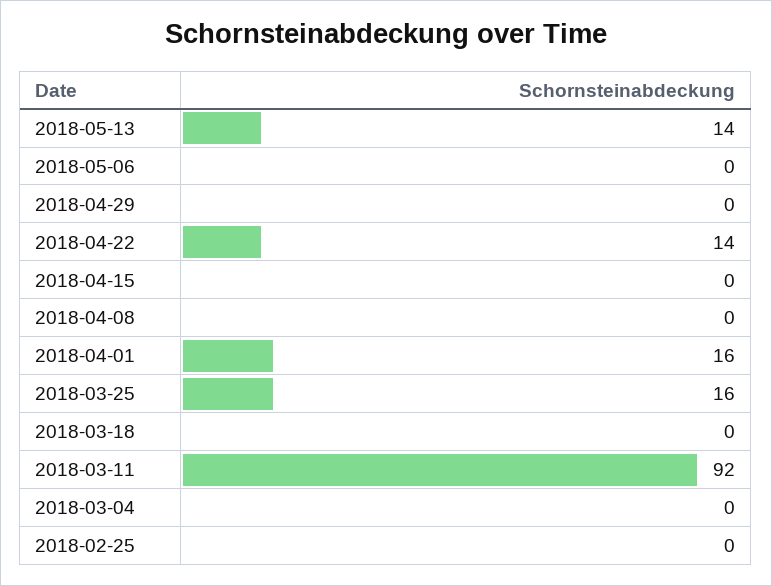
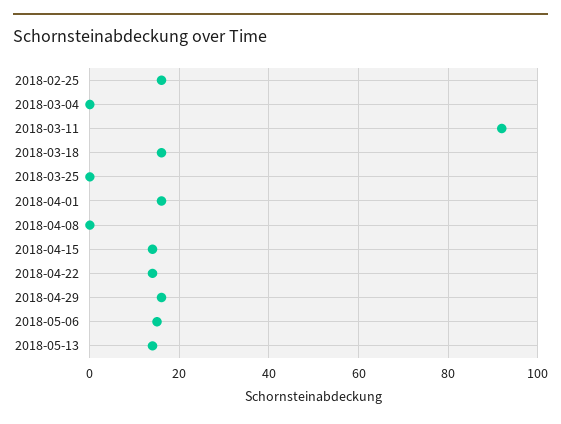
  {
    "2018-05-13": 14,
-   "2018-05-06": 0,
+   "2018-05-06": 15,
-   "2018-04-29": 0,
+   "2018-04-29": 15,
    "2018-04-22": 14,
-   "2018-04-15": 0,
+   "2018-04-15": 15,
    "2018-04-08": 0,
    "2018-04-01": 16,
-   "2018-03-25": 16,
+   "2018-03-25": 0,
-   "2018-03-18": 0,
+   "2018-03-18": 15,
    "2018-03-11": 92,
    "2018-03-04": 0,
-   "2018-02-25": 0
+   "2018-02-25": 15
  }

